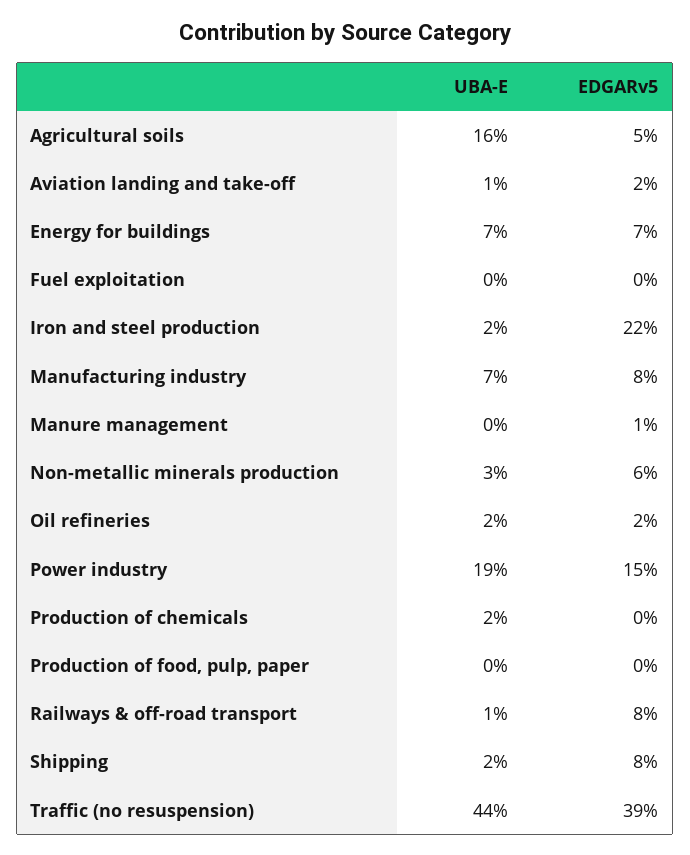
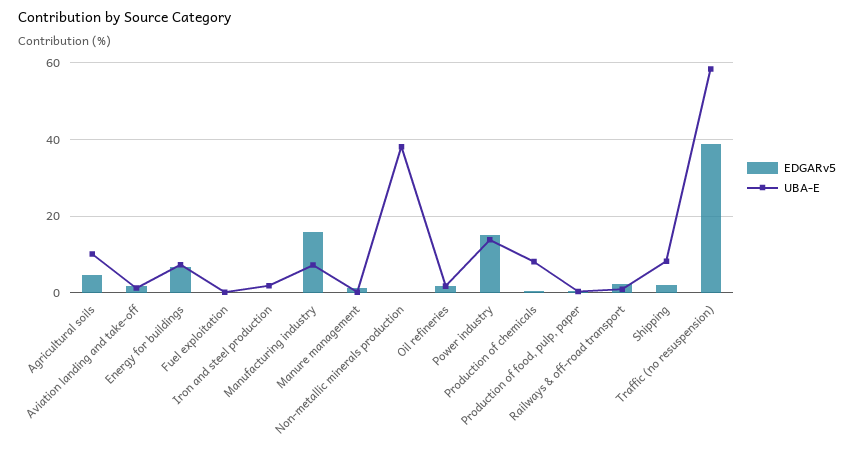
  {
    "UBA-E": {
-     "Agricultural soils": 16,
+     "Agricultural soils": 10,
      "Aviation landing and take-off": 1,
      "Energy for buildings": 7,
      "Fuel exploitation": 0,
      "Iron and steel production": 2,
      "Manufacturing industry": 7,
      "Manure management": 0,
-     "Non-metallic minerals production": 3,
+     "Non-metallic minerals production": 38,
      "Oil refineries": 2,
-     "Power industry": 19,
+     "Power industry": 14,
-     "Production of chemicals": 2,
+     "Production of chemicals": 8,
      "Production of food, pulp, paper": 0,
      "Railways & off-road transport": 1,
-     "Shipping": 2,
+     "Shipping": 8,
-     "Traffic (no resuspension)": 44
+     "Traffic (no resuspension)": 58
    },
    "EDGARv5": {
      "Agricultural soils": 5,
      "Aviation landing and take-off": 2,
      "Energy for buildings": 7,
      "Fuel exploitation": 0,
-     "Iron and steel production": 22,
+     "Iron and steel production": 0,
-     "Manufacturing industry": 8,
+     "Manufacturing industry": 16,
      "Manure management": 1,
-     "Non-metallic minerals production": 6,
+     "Non-metallic minerals production": 0,
      "Oil refineries": 2,
      "Power industry": 15,
      "Production of chemicals": 0,
      "Production of food, pulp, paper": 0,
-     "Railways & off-road transport": 8,
+     "Railways & off-road transport": 2,
-     "Shipping": 8,
+     "Shipping": 2,
      "Traffic (no resuspension)": 39
    }
  }

